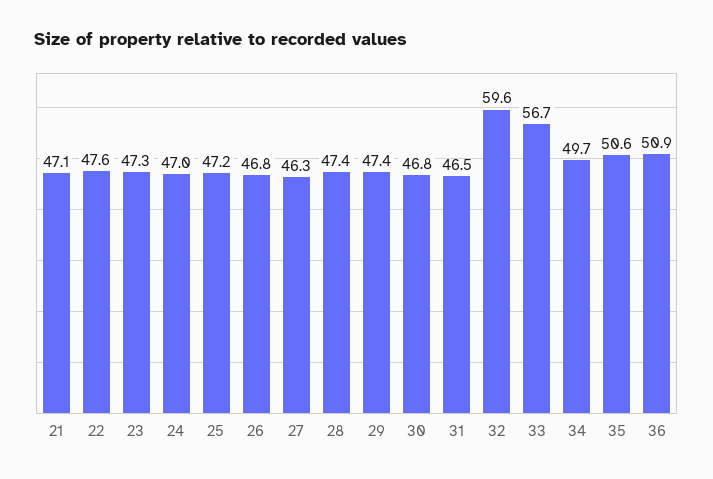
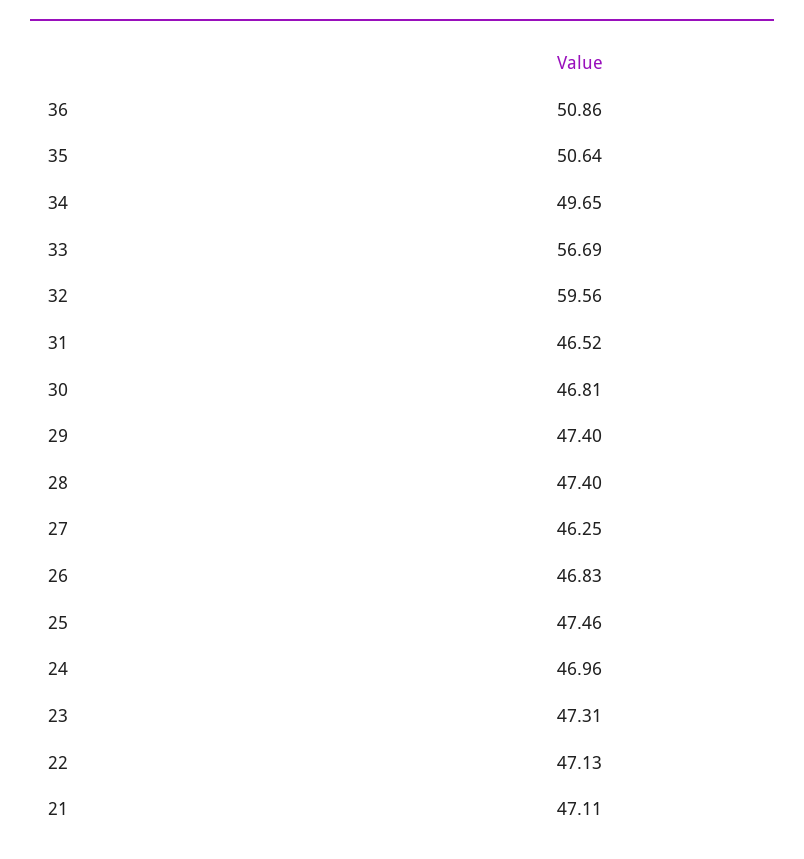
  {
    "21": 47.11,
-   "22": 47.6,
+   "22": 47.13,
    "23": 47.31,
    "24": 46.96,
-   "25": 47.2,
+   "25": 47.46,
    "26": 46.83,
    "27": 46.25,
    "28": 47.4,
    "29": 47.4,
    "30": 46.81,
    "31": 46.52,
    "32": 59.56,
    "33": 56.69,
    "34": 49.65,
    "35": 50.64,
    "36": 50.86
  }

